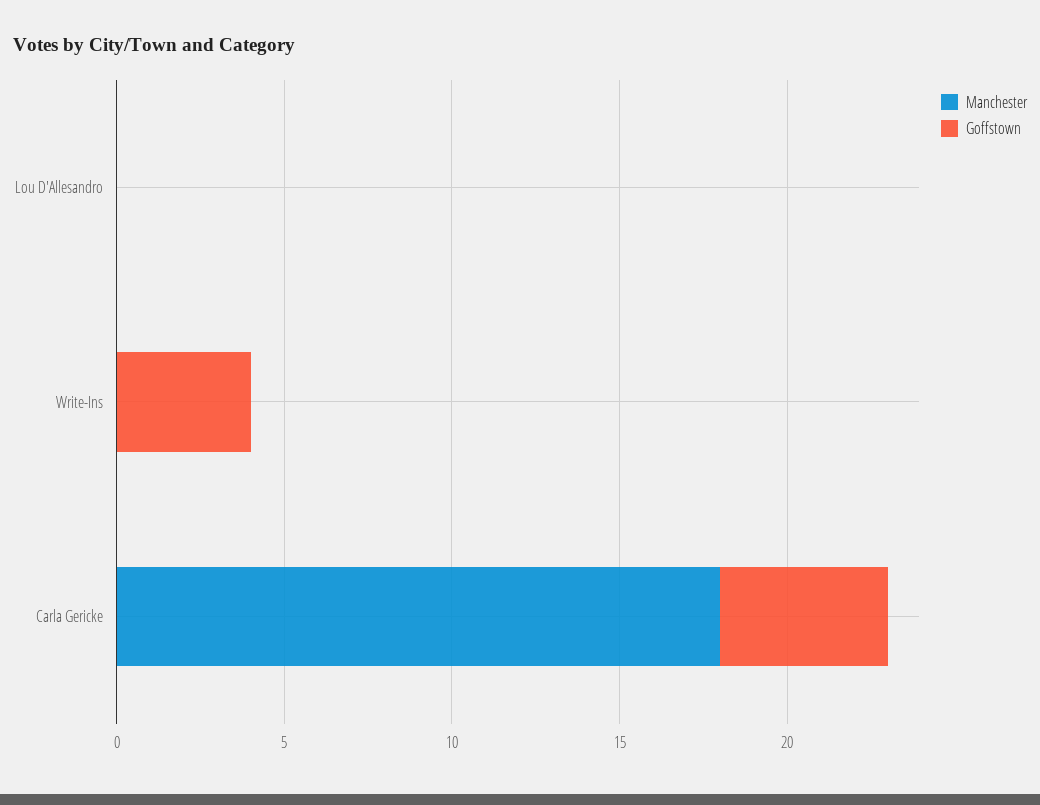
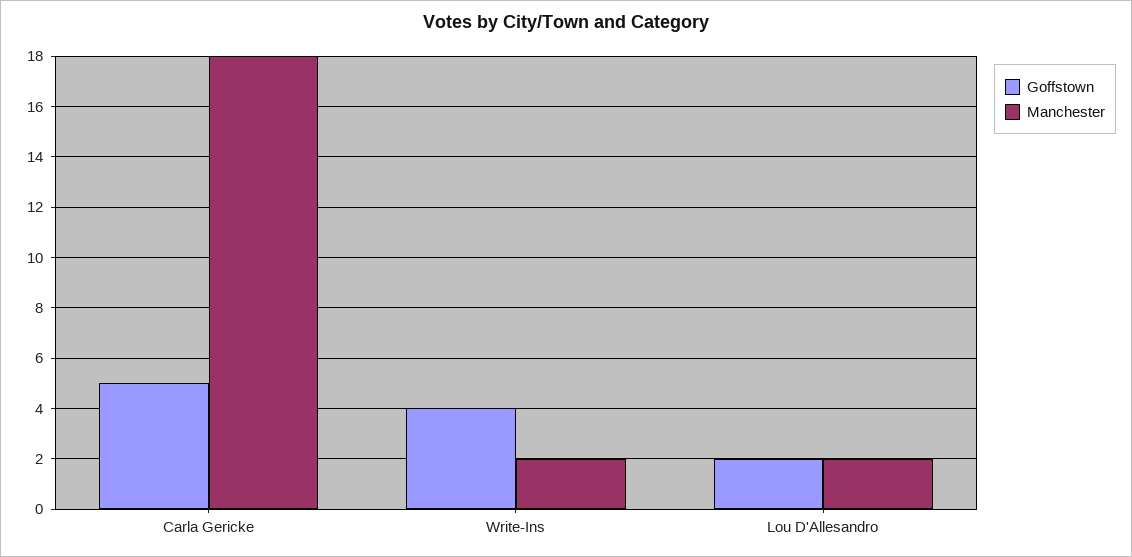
  {
    "Manchester": {
-     "Lou D'Allesandro": 0,
+     "Lou D'Allesandro": 2,
-     "Write-Ins": 0,
+     "Write-Ins": 2,
      "Carla Gericke": 18
    },
    "Goffstown": {
-     "Lou D'Allesandro": 0,
+     "Lou D'Allesandro": 2,
      "Write-Ins": 4,
      "Carla Gericke": 5
    }
  }

